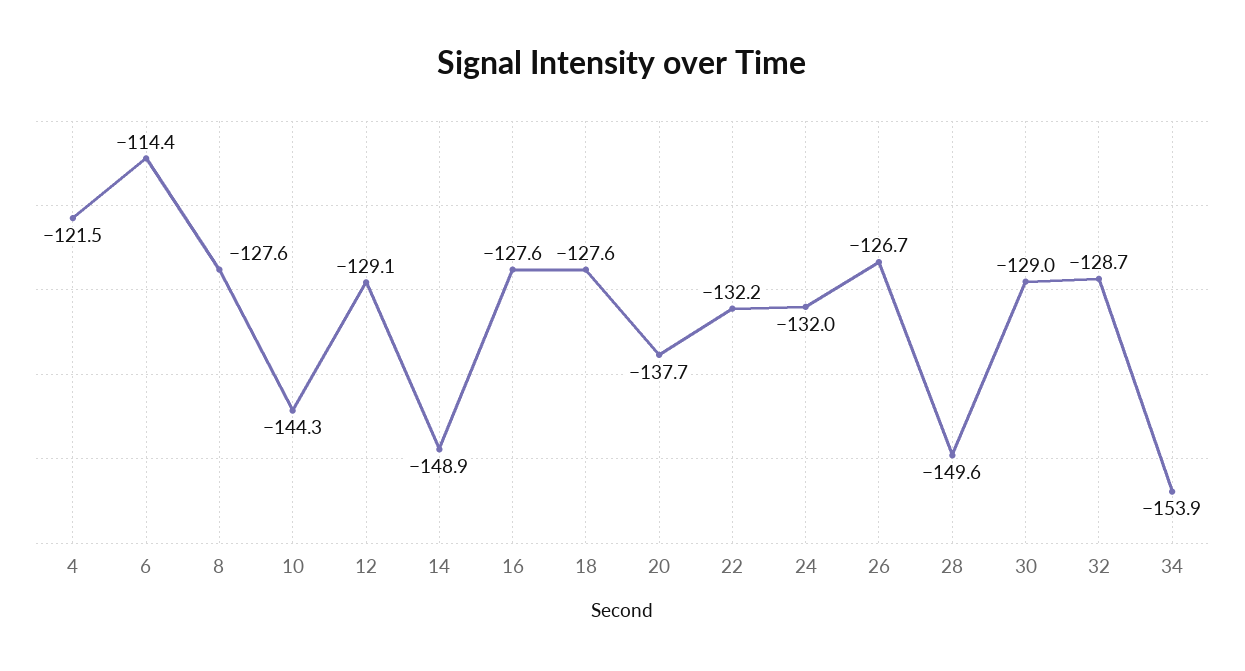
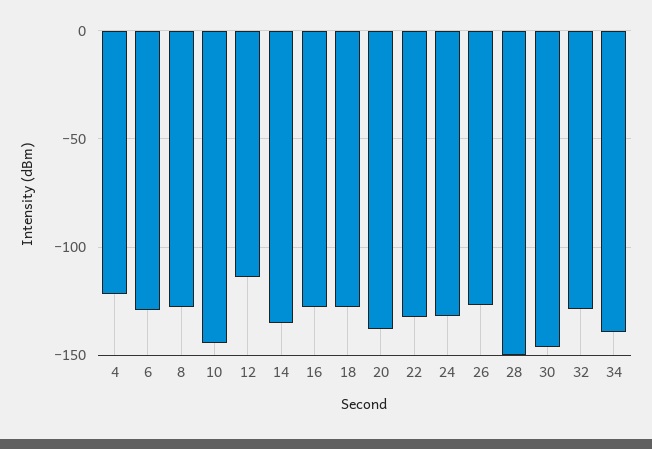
  {
    "4": -121.5,
-   "6": -114.4,
+   "6": -130,
    "8": -127.6,
    "10": -144.3,
-   "12": -129.1,
+   "12": -115,
-   "14": -148.9,
+   "14": -135,
    "16": -127.6,
    "18": -127.6,
    "20": -137.7,
    "22": -132.2,
    "24": -132,
    "26": -126.7,
    "28": -149.6,
-   "30": -129,
+   "30": -145,
    "32": -128.7,
-   "34": -153.9
+   "34": -140
  }

